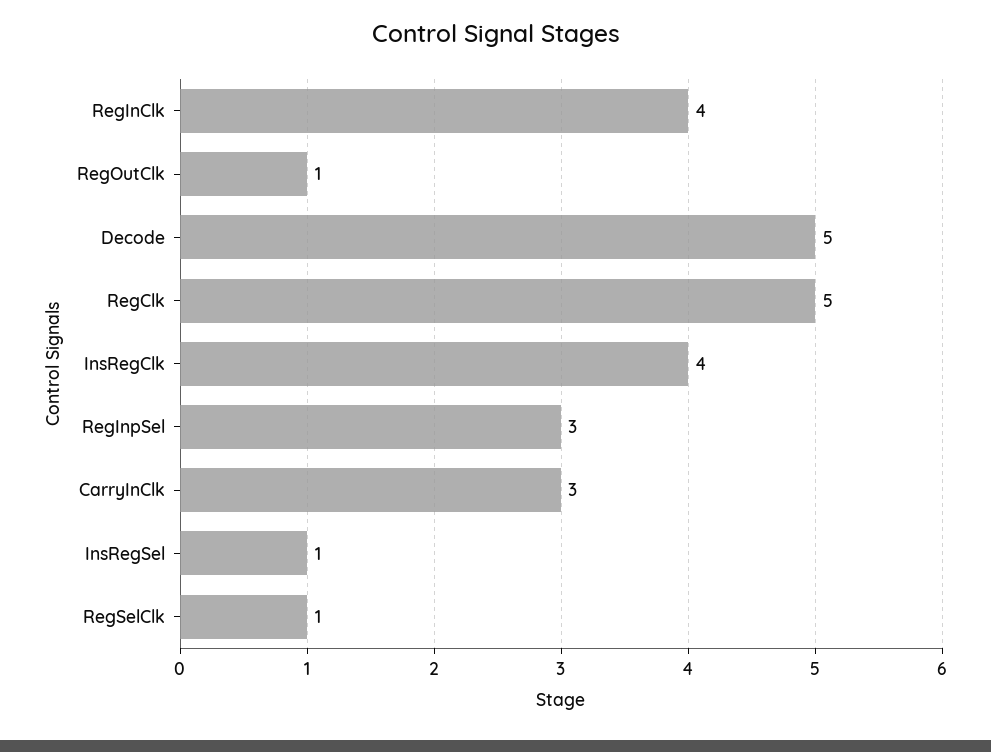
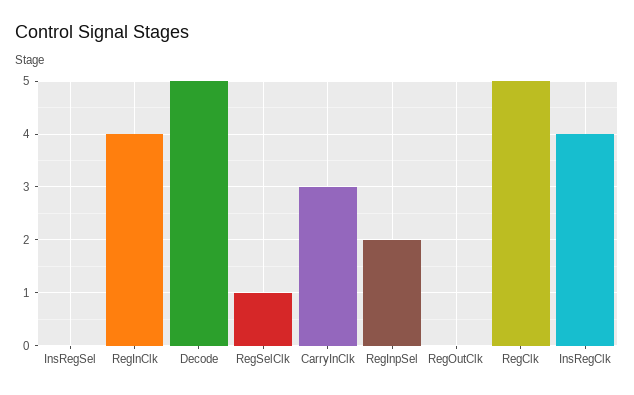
  {
    "RegInClk": 4,
-   "RegOutClk": 1,
+   "RegOutClk": 0,
    "Decode": 5,
    "RegClk": 5,
    "InsRegClk": 4,
-   "RegInpSel": 3,
+   "RegInpSel": 2,
    "CarryInClk": 3,
-   "InsRegSel": 1,
+   "InsRegSel": 0,
    "RegSelClk": 1
  }

